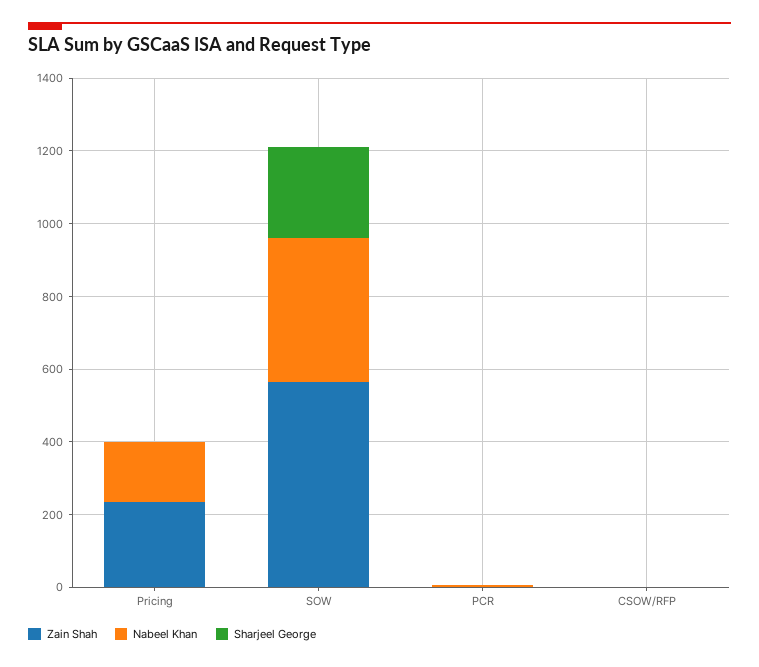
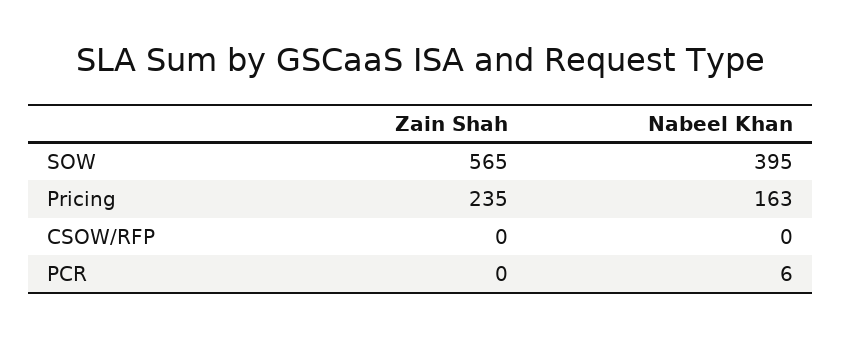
  {
    "Zain Shah": {
      "Pricing": 235,
      "SOW": 565,
      "PCR": 0,
      "CSOW/RFP": 0
    },
    "Nabeel Khan": {
      "Pricing": 163,
      "SOW": 395,
      "PCR": 6,
      "CSOW/RFP": 0
-   },
+   }
-   "Sharjeel George": {
-     "Pricing": 0,
-     "SOW": 250,
-     "PCR": 0,
-     "CSOW/RFP": 0
-   }
  }

